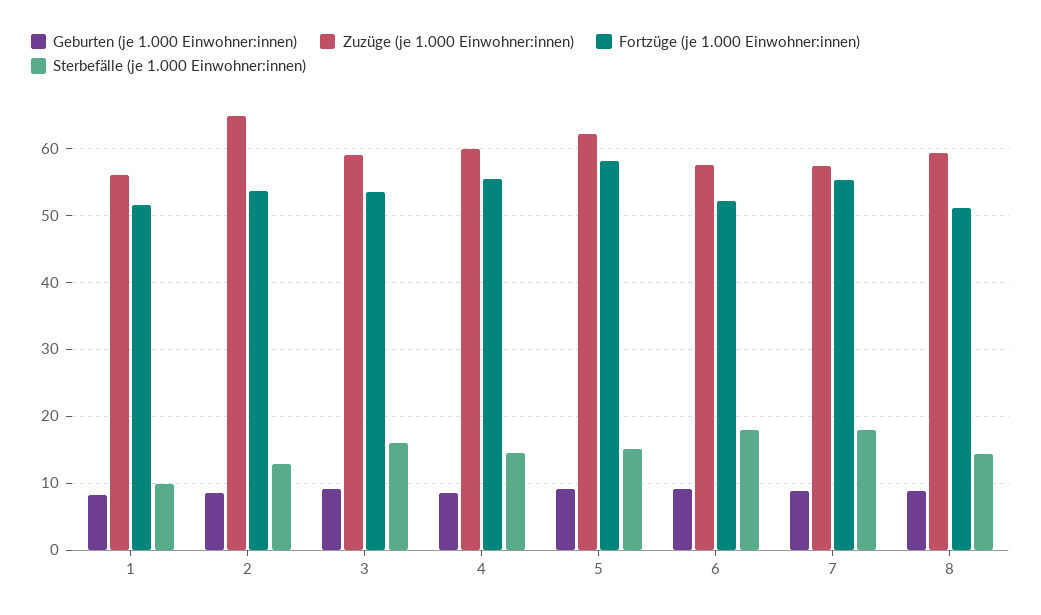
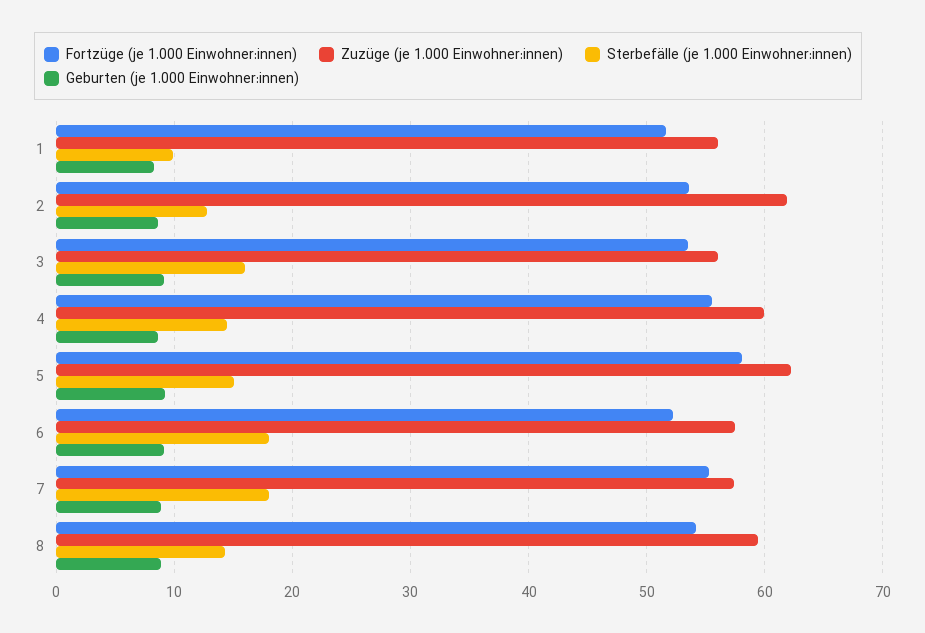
  {
    "Geburten (je 1.000 Einwohner:innen)": {
      "1": 8,
      "2": 9,
      "3": 9,
      "4": 9,
      "5": 9,
      "6": 9,
      "7": 9,
      "8": 9
    },
    "Zuzüge (je 1.000 Einwohner:innen)": {
      "1": 56,
-     "2": 65,
+     "2": 62,
-     "3": 59,
+     "3": 56,
      "4": 60,
      "5": 62,
      "6": 58,
      "7": 57,
      "8": 59
    },
    "Fortzüge (je 1.000 Einwohner:innen)": {
      "1": 52,
      "2": 54,
      "3": 54,
      "4": 56,
      "5": 58,
      "6": 52,
      "7": 55,
-     "8": 51
+     "8": 54
    },
    "Sterbefälle (je 1.000 Einwohner:innen)": {
      "1": 10,
      "2": 13,
      "3": 16,
      "4": 15,
      "5": 15,
      "6": 18,
      "7": 18,
      "8": 14
    }
  }

